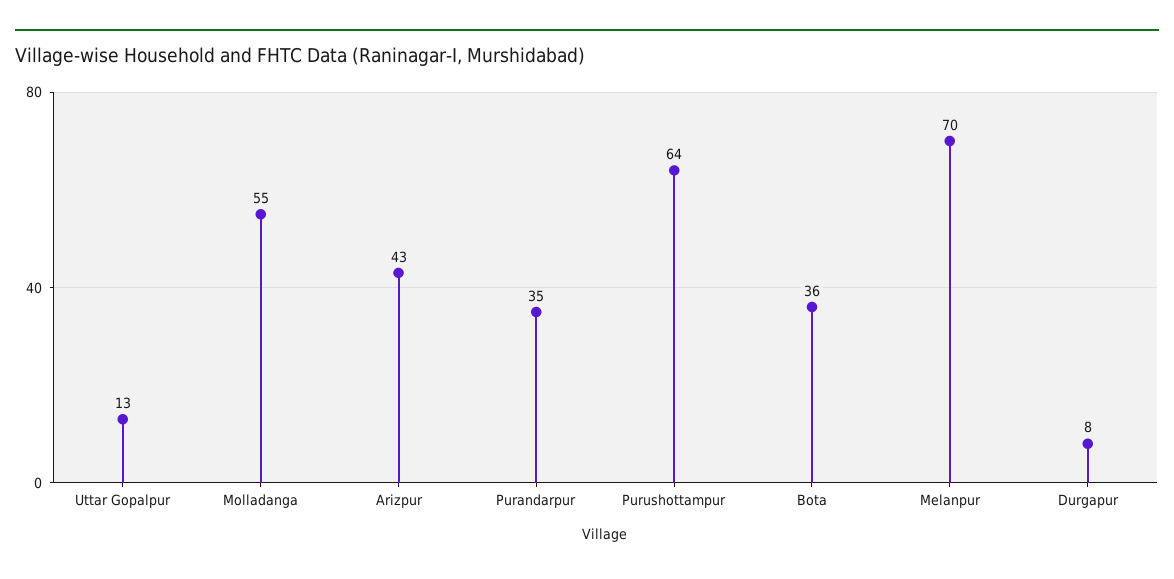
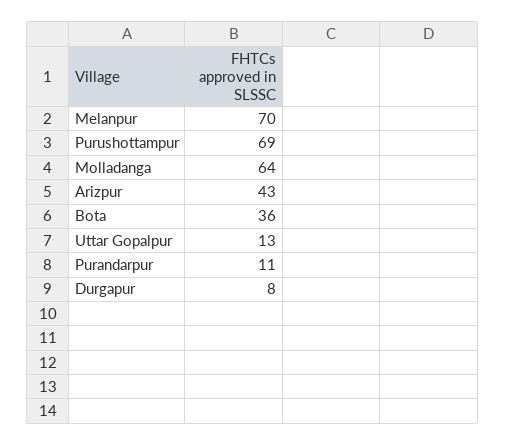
  {
    "Uttar Gopalpur": 13,
-   "Molladanga": 55,
+   "Molladanga": 64,
    "Arizpur": 43,
-   "Purandarpur": 35,
+   "Purandarpur": 11,
-   "Purushottampur": 64,
+   "Purushottampur": 69,
    "Bota": 36,
    "Melanpur": 70,
    "Durgapur": 8
  }

